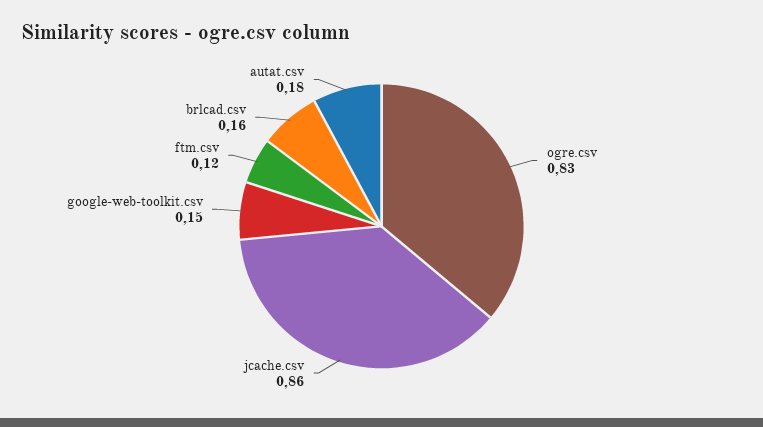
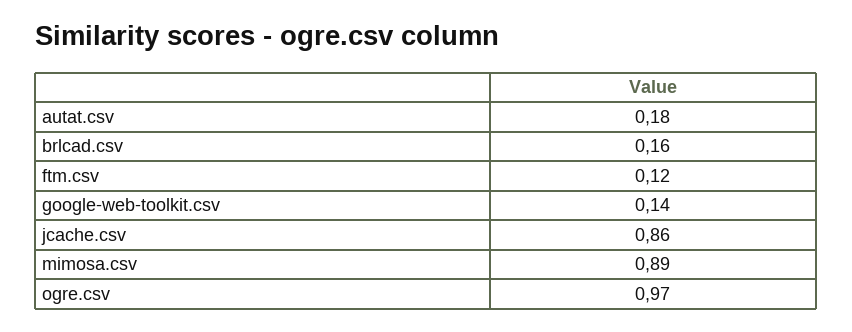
  {
-   "ogre.csv": 0.83,
+   "ogre.csv": 0.97,
    "jcache.csv": 0.86,
-   "google-web-toolkit.csv": 0.15,
+   "google-web-toolkit.csv": 0.14,
    "ftm.csv": 0.12,
    "brlcad.csv": 0.16,
-   "autat.csv": 0.18
+   "autat.csv": 0.18,
+   "mimosa.csv": 0.89
  }

